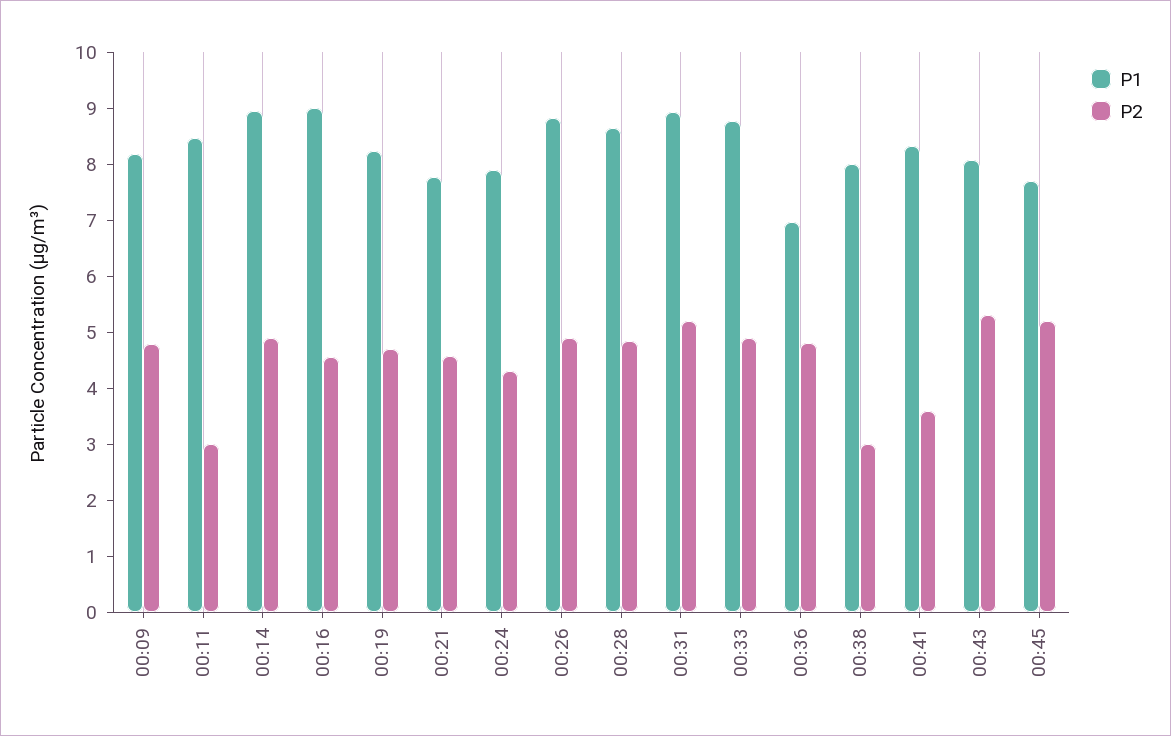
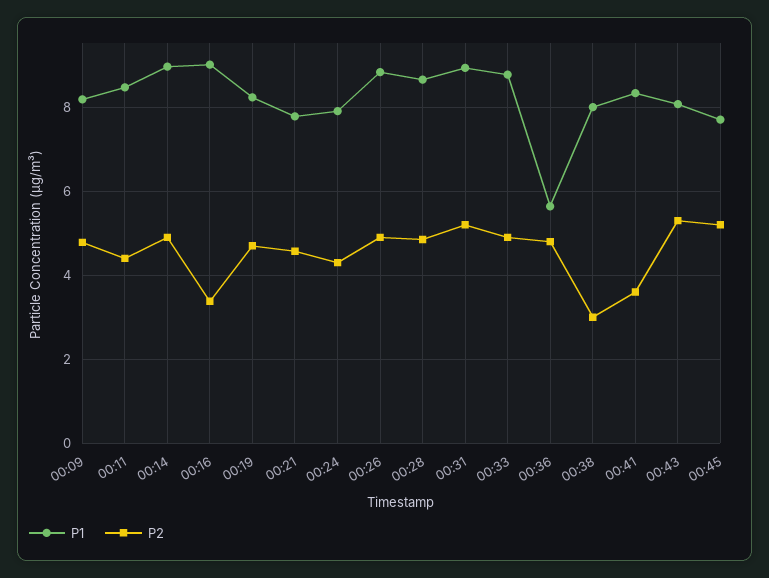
  {
    "P1": {
      "00:09": 8.2,
      "00:11": 8.4,
      "00:14": 9,
      "00:16": 9,
      "00:19": 8.2,
      "00:21": 7.8,
      "00:24": 8,
      "00:26": 8.8,
      "00:28": 8.6,
      "00:31": 9,
      "00:33": 8.8,
-     "00:36": 7,
+     "00:36": 5.6,
      "00:38": 8,
      "00:41": 8.4,
      "00:43": 8,
      "00:45": 7.8
    },
    "P2": {
      "00:09": 4.8,
-     "00:11": 3,
+     "00:11": 4.4,
      "00:14": 5,
-     "00:16": 4.6,
+     "00:16": 3.4,
      "00:19": 4.8,
      "00:21": 4.6,
      "00:24": 4.4,
      "00:26": 5,
      "00:28": 4.8,
      "00:31": 5.2,
      "00:33": 5,
      "00:36": 4.8,
      "00:38": 3,
      "00:41": 3.6,
      "00:43": 5.4,
      "00:45": 5.2
    }
  }

